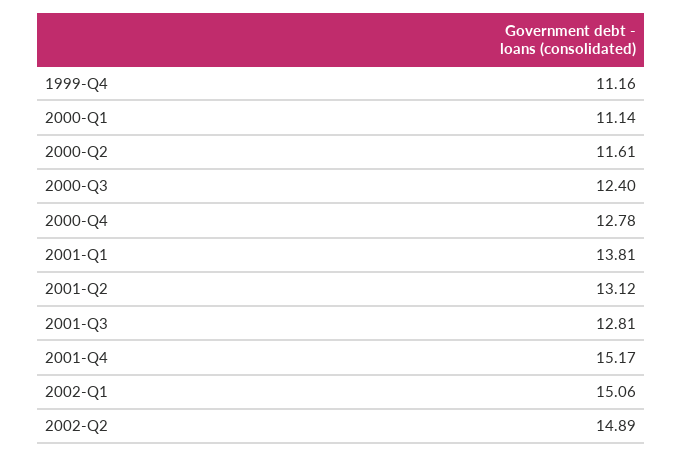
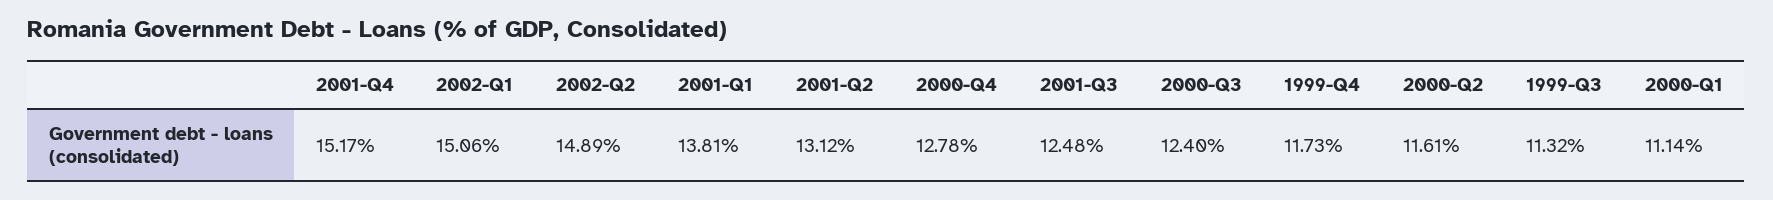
  {
-   "1999-Q4": 11.16,
+   "1999-Q4": 11.73,
    "2000-Q1": 11.14,
    "2000-Q2": 11.61,
    "2000-Q3": 12.4,
    "2000-Q4": 12.78,
    "2001-Q1": 13.81,
    "2001-Q2": 13.12,
-   "2001-Q3": 12.81,
+   "2001-Q3": 12.48,
    "2001-Q4": 15.17,
    "2002-Q1": 15.06,
-   "2002-Q2": 14.89
+   "2002-Q2": 14.89,
+   "1999-Q3": 11.32
  }

